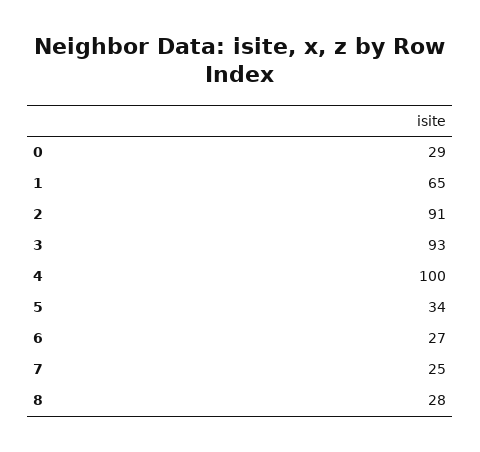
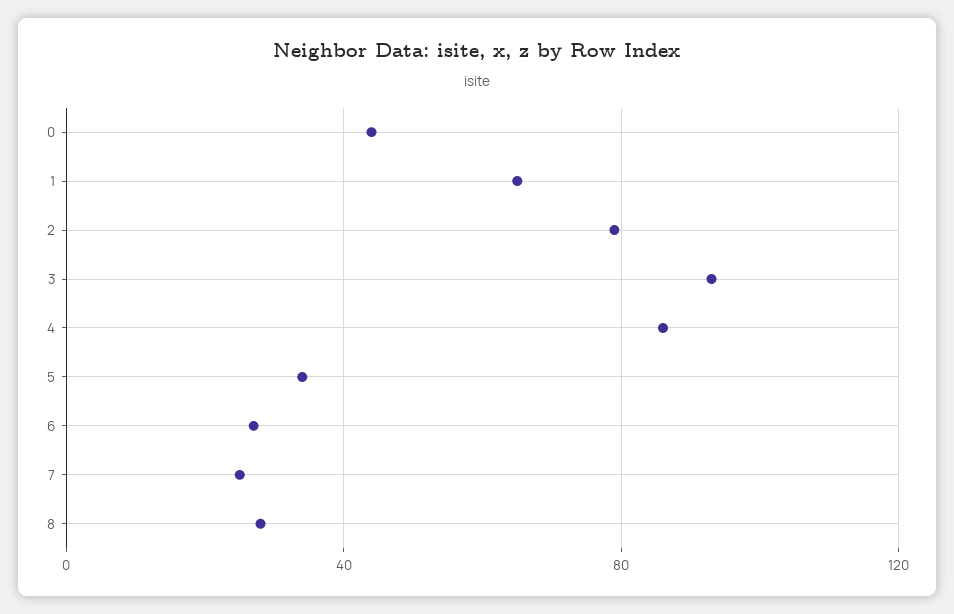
  {
-   "0": 29,
+   "0": 45,
    "1": 65,
-   "2": 91,
+   "2": 80,
    "3": 93,
-   "4": 100,
+   "4": 85,
    "5": 34,
    "6": 27,
    "7": 25,
    "8": 28
  }

